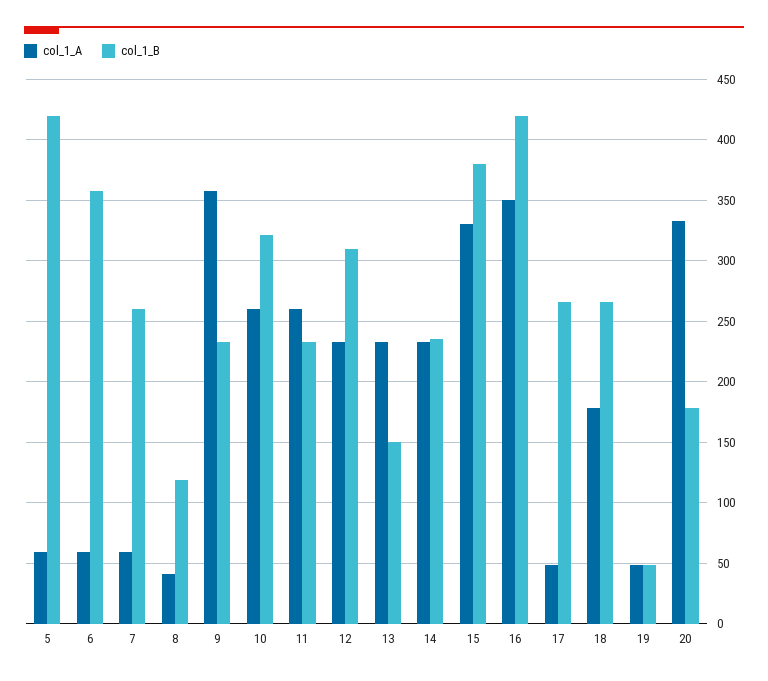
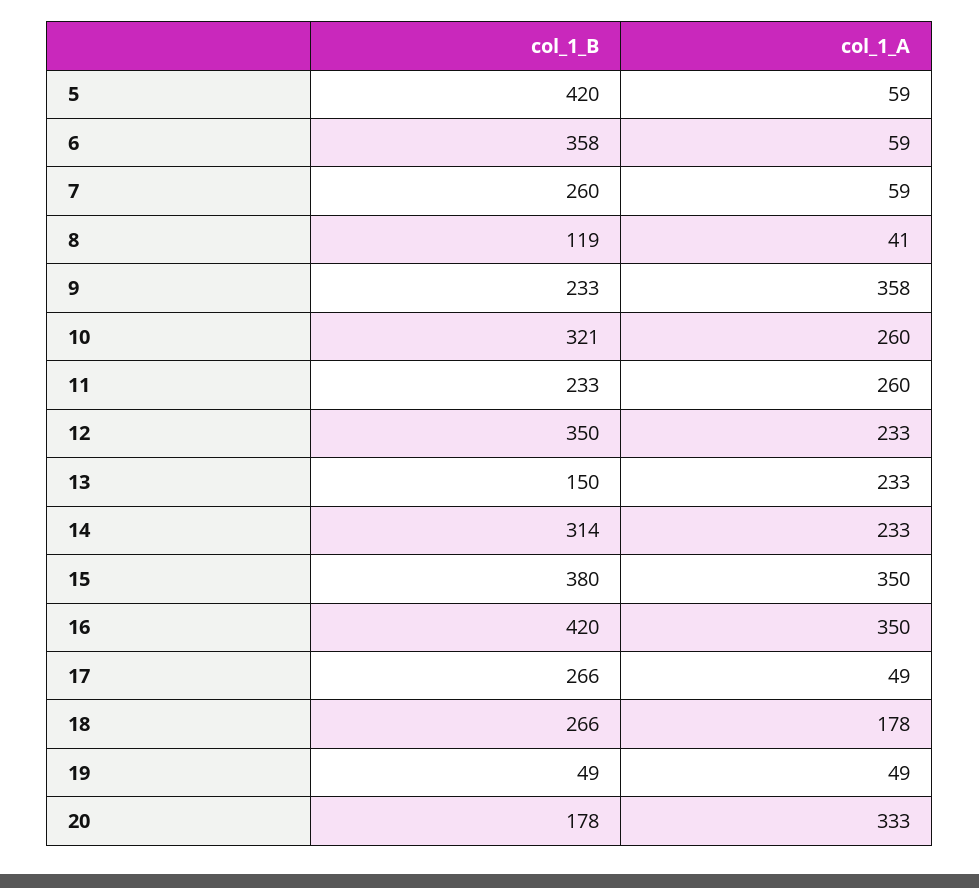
  {
    "col_1_A": {
      "5": 59,
      "6": 59,
      "7": 59,
      "8": 41,
      "9": 358,
      "10": 260,
      "11": 260,
      "12": 233,
      "13": 233,
      "14": 233,
-     "15": 330,
+     "15": 350,
      "16": 350,
      "17": 49,
      "18": 178,
      "19": 49,
      "20": 333
    },
    "col_1_B": {
      "5": 420,
      "6": 358,
      "7": 260,
      "8": 119,
      "9": 233,
      "10": 321,
      "11": 233,
-     "12": 310,
+     "12": 350,
      "13": 150,
-     "14": 235,
+     "14": 314,
      "15": 380,
      "16": 420,
      "17": 266,
      "18": 266,
      "19": 49,
      "20": 178
    }
  }

